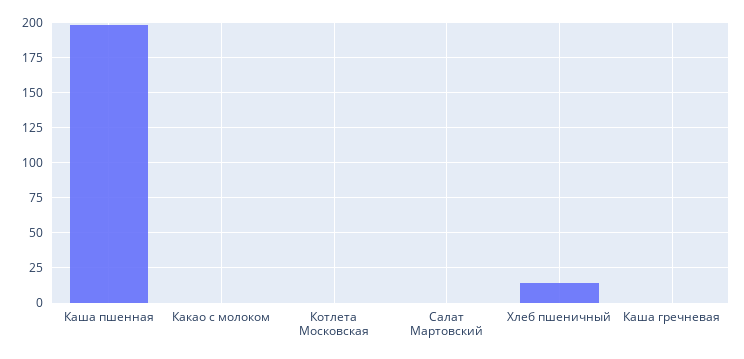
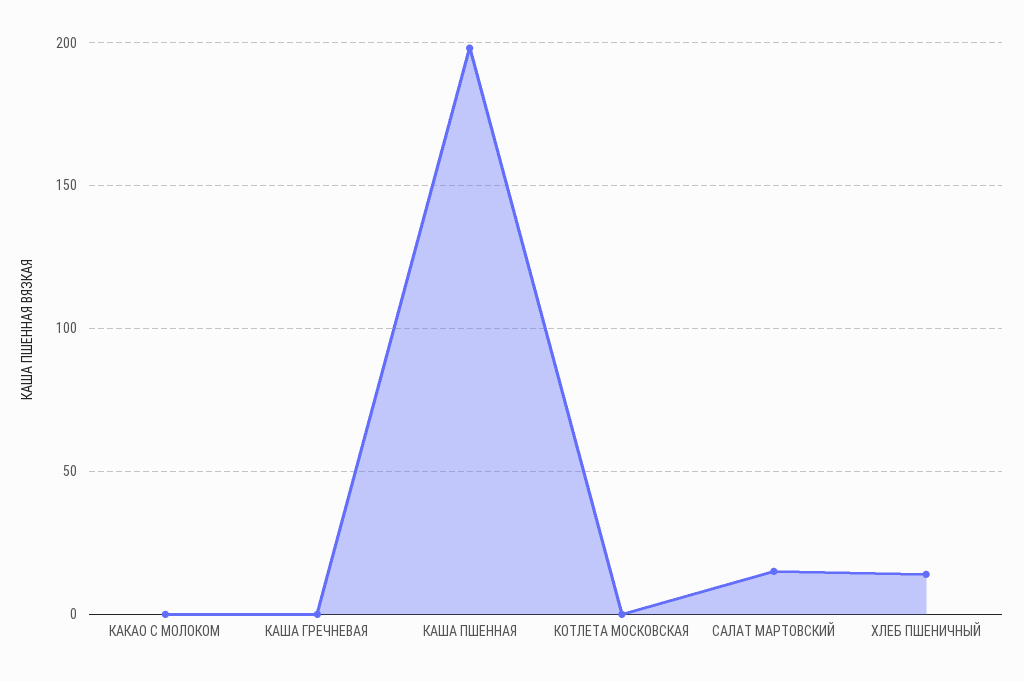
  {
    "Каша пшенная": 200,
    "Какао с молоком": 0,
    "Котлета Московская": 0,
-   "Салат Мартовский": 0,
+   "Салат Мартовский": 15,
    "Хлеб пшеничный": 15,
    "Каша гречневая": 0
  }

